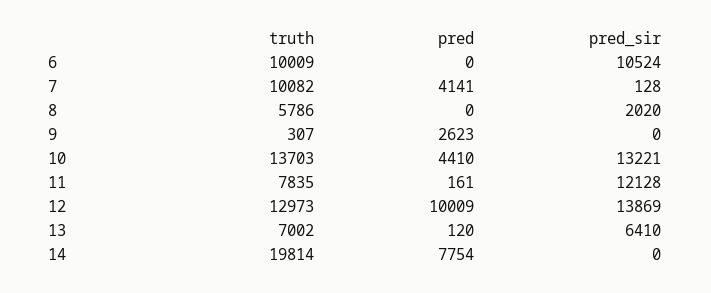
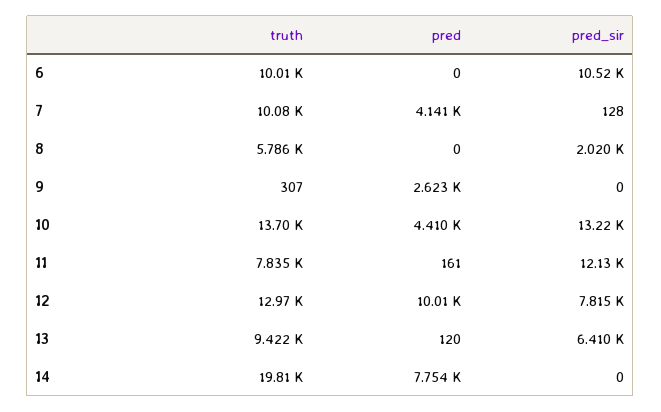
  {
    "truth": {
      "6": 10009,
      "7": 10082,
      "8": 5786,
      "9": 307,
      "10": 13703,
      "11": 7835,
      "12": 12973,
-     "13": 7002,
+     "13": 9422,
      "14": 19814
    },
    "pred": {
      "6": 0,
      "7": 4141,
      "8": 0,
      "9": 2623,
      "10": 4410,
      "11": 161,
      "12": 10009,
      "13": 120,
      "14": 7754
    },
    "pred_sir": {
      "6": 10524,
      "7": 128,
      "8": 2020,
      "9": 0,
      "10": 13221,
      "11": 12128,
-     "12": 13869,
+     "12": 7815,
      "13": 6410,
      "14": 0
    }
  }

